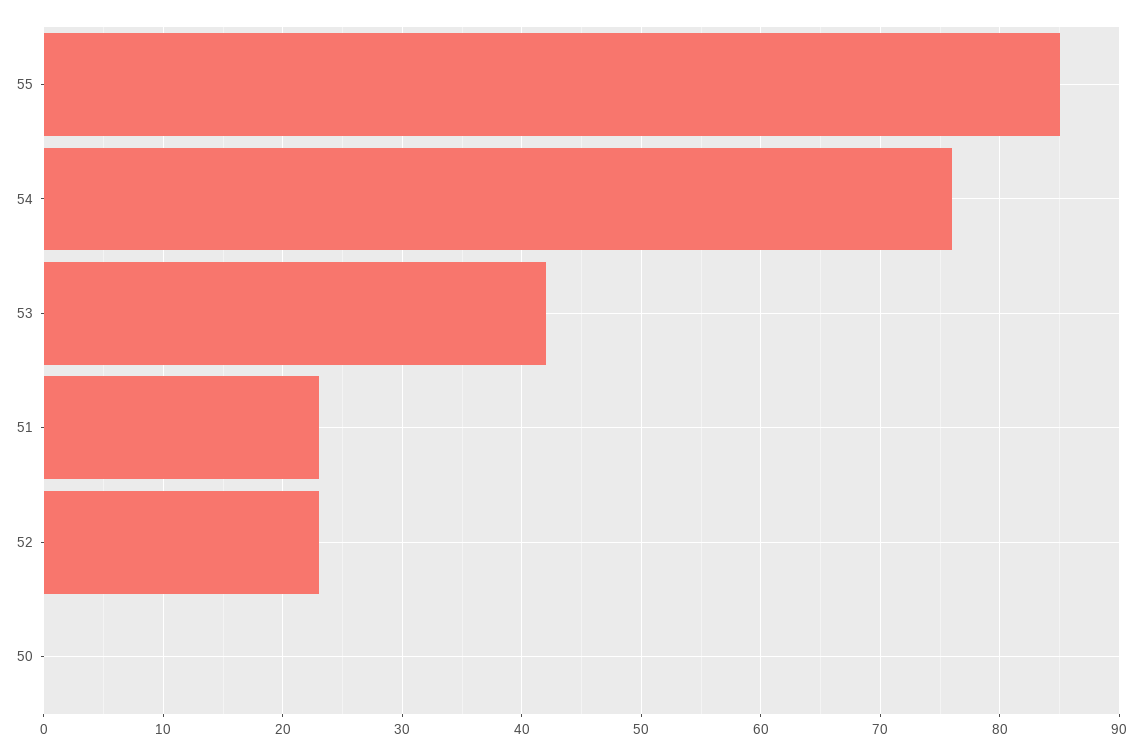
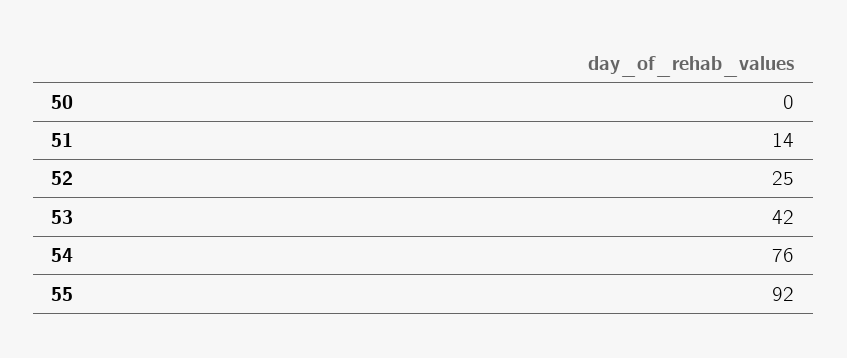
  {
-   "55": 85,
+   "55": 92,
    "54": 76,
    "53": 42,
-   "51": 23,
+   "51": 14,
-   "52": 23,
+   "52": 25,
    "50": 0
  }

